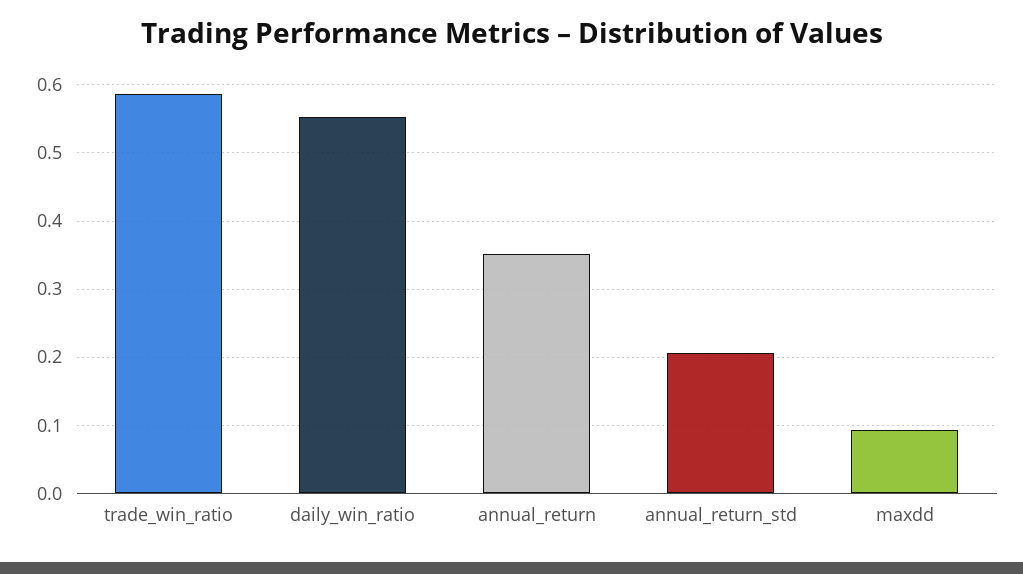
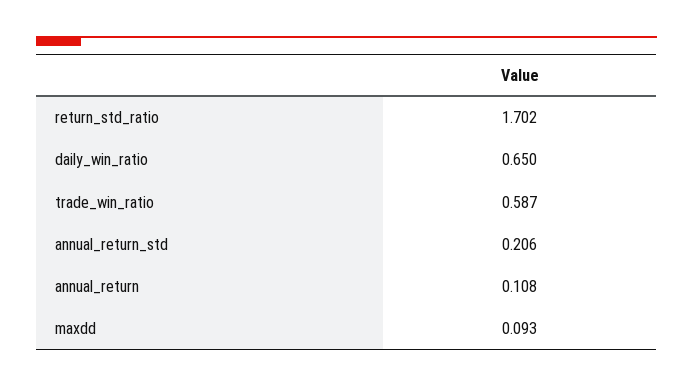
  {
    "trade_win_ratio": 0.587,
-   "daily_win_ratio": 0.55,
+   "daily_win_ratio": 0.65,
-   "annual_return": 0.35,
+   "annual_return": 0.108,
    "annual_return_std": 0.206,
-   "maxdd": 0.093
+   "maxdd": 0.093,
+   "return_std_ratio": 1.702
  }

